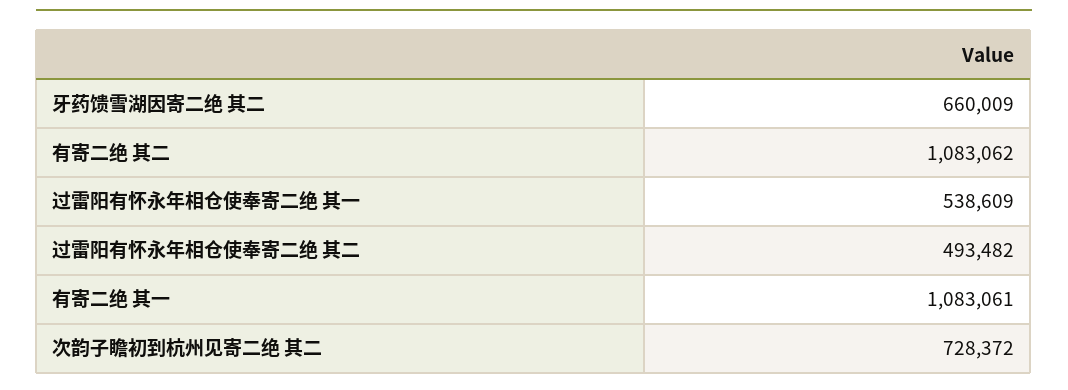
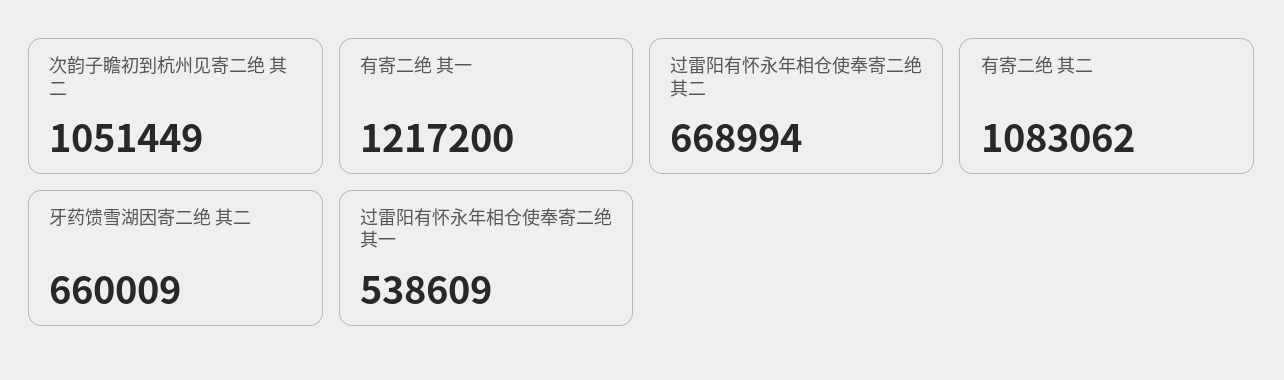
  {
    "牙药馈雪湖因寄二绝 其二": 660009,
    "有寄二绝 其二": 1083062,
    "过雷阳有怀永年相仓使奉寄二绝 其一": 538609,
-   "过雷阳有怀永年相仓使奉寄二绝 其二": 493482,
+   "过雷阳有怀永年相仓使奉寄二绝 其二": 668994,
-   "有寄二绝 其一": 1083061,
+   "有寄二绝 其一": 1217200,
-   "次韵子瞻初到杭州见寄二绝 其二": 728372
+   "次韵子瞻初到杭州见寄二绝 其二": 1051449
  }

